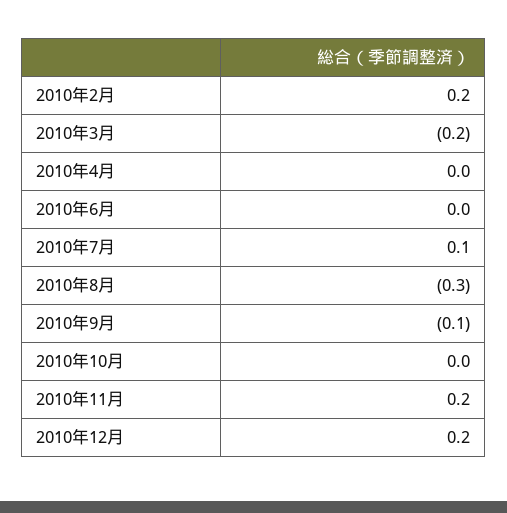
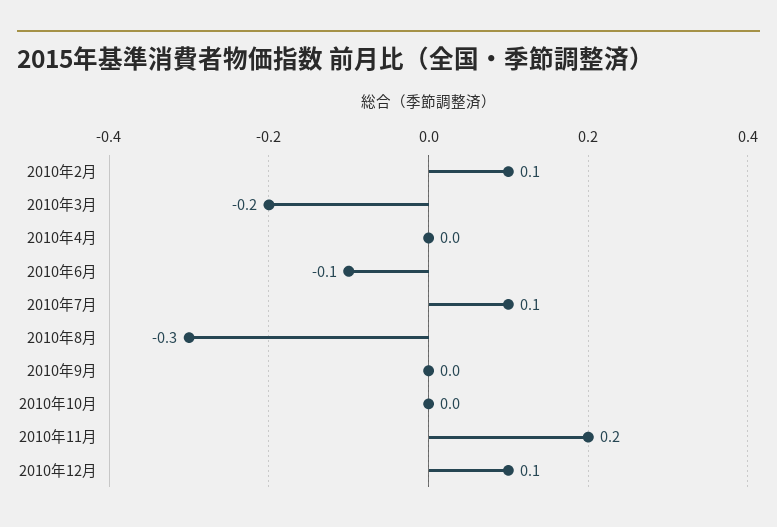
  {
-   "2010年2月": 0.2,
+   "2010年2月": 0.1,
    "2010年3月": -0.2,
    "2010年4月": 0,
-   "2010年6月": 0,
+   "2010年6月": -0.1,
    "2010年7月": 0.1,
    "2010年8月": -0.3,
-   "2010年9月": -0.1,
+   "2010年9月": 0,
    "2010年10月": 0,
    "2010年11月": 0.2,
-   "2010年12月": 0.2
+   "2010年12月": 0.1
  }

